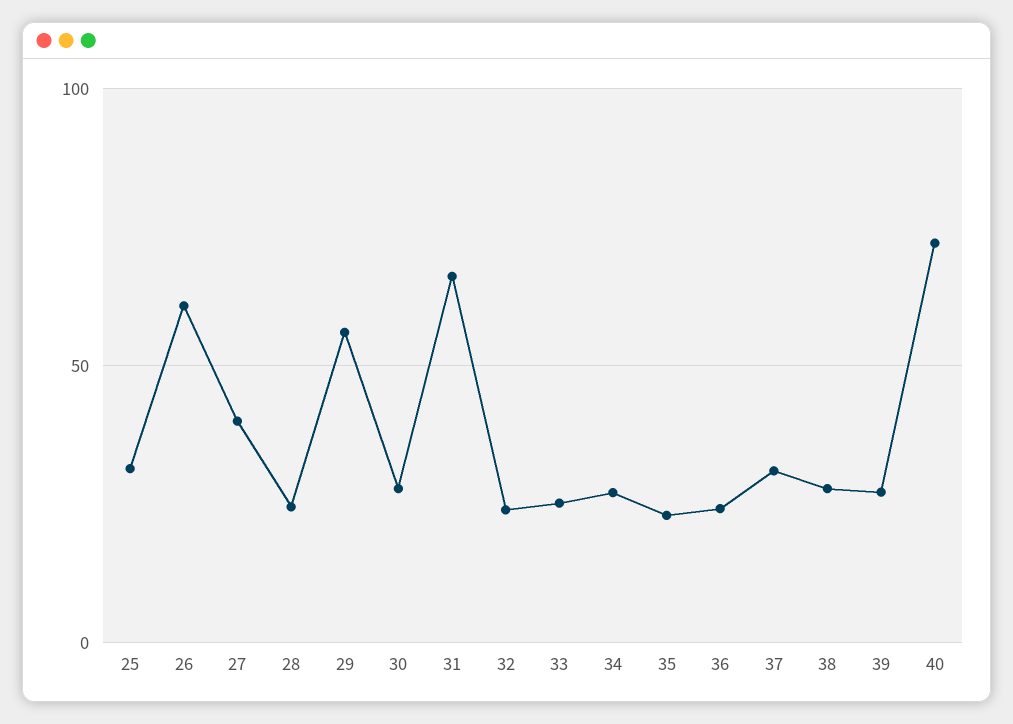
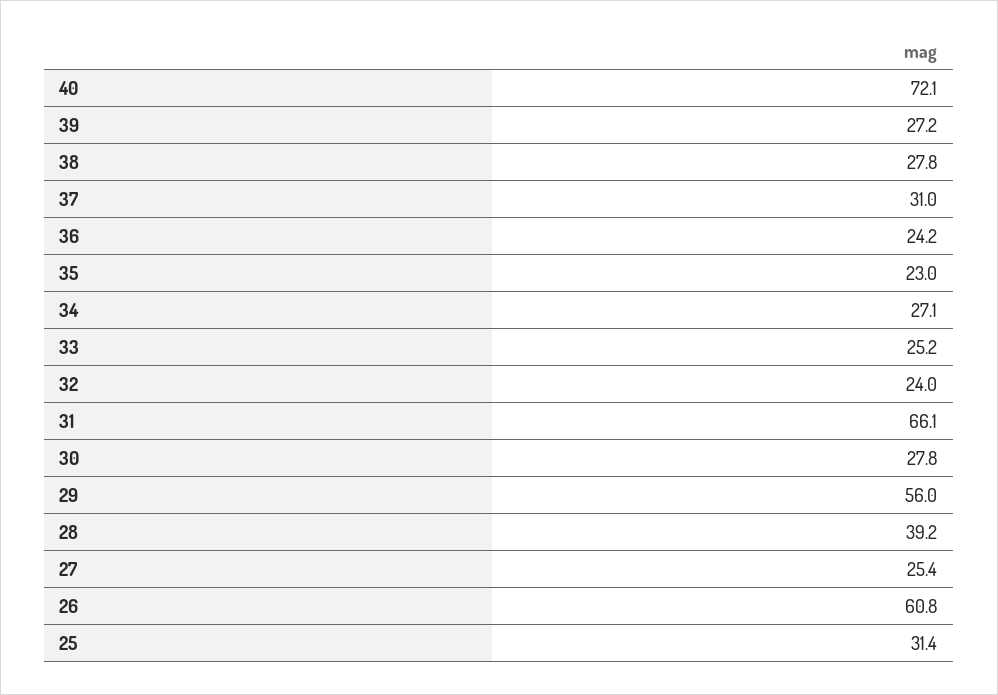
  {
    "25": 31.4,
    "26": 60.8,
-   "27": 40,
+   "27": 25.4,
-   "28": 25,
+   "28": 39.2,
    "29": 56,
    "30": 27.8,
    "31": 66.1,
    "32": 24,
    "33": 25.2,
    "34": 27.1,
    "35": 23,
    "36": 24.2,
    "37": 31,
    "38": 27.8,
    "39": 27.2,
    "40": 72.1
  }

